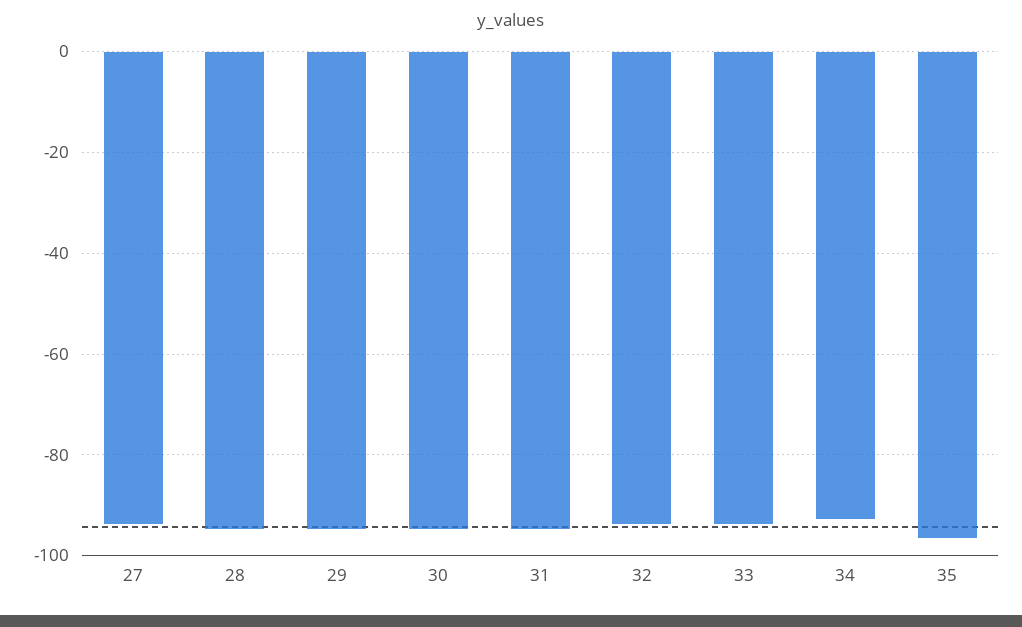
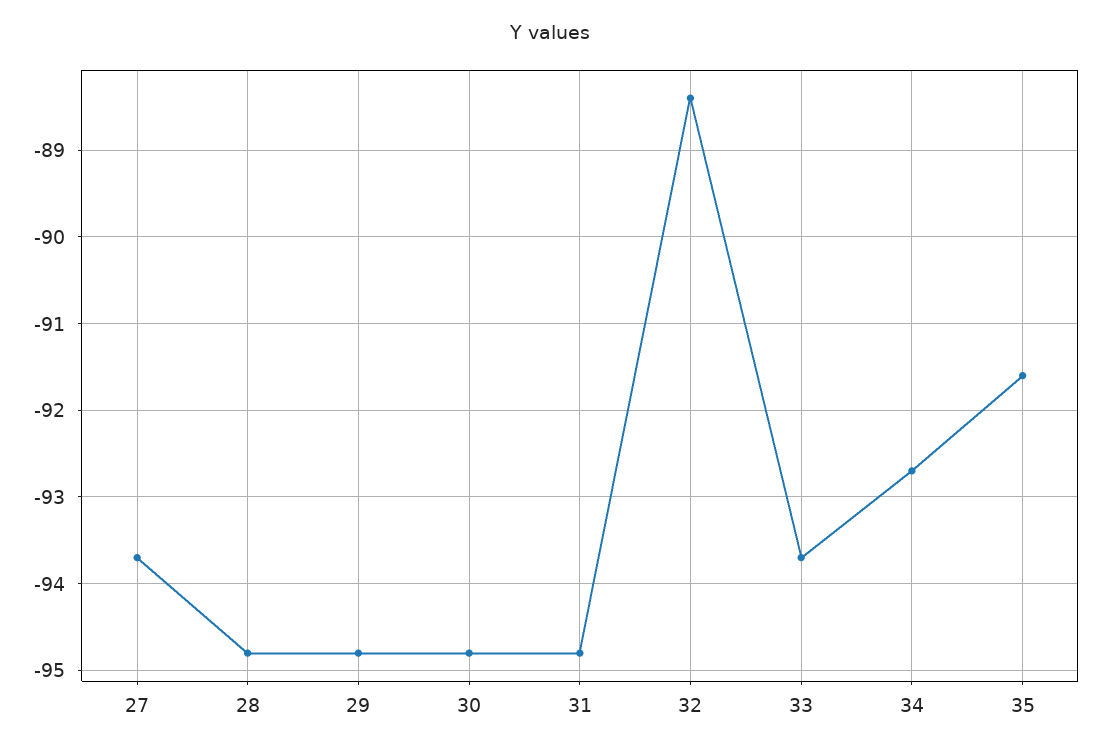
  {
    "27": -93.7,
    "28": -94.8,
    "29": -94.8,
    "30": -94.8,
    "31": -94.8,
-   "32": -94,
+   "32": -88.4,
    "33": -93.7,
    "34": -92.7,
-   "35": -96
+   "35": -91.6
  }

